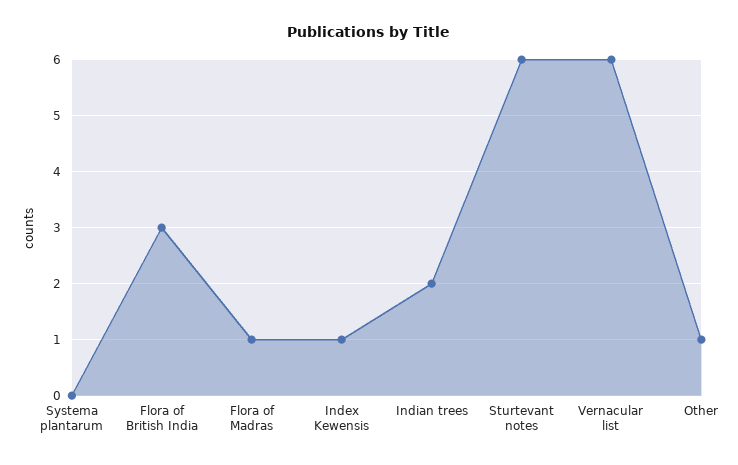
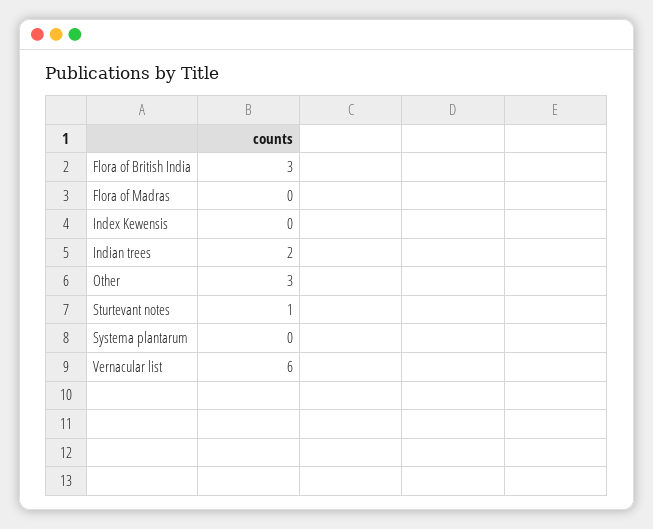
  {
    "Systema plantarum": 0,
    "Flora of British India": 3,
-   "Flora of Madras": 1,
+   "Flora of Madras": 0,
-   "Index Kewensis": 1,
+   "Index Kewensis": 0,
    "Indian trees": 2,
-   "Sturtevant notes": 6,
+   "Sturtevant notes": 1,
    "Vernacular list": 6,
-   "Other": 1
+   "Other": 3
  }

